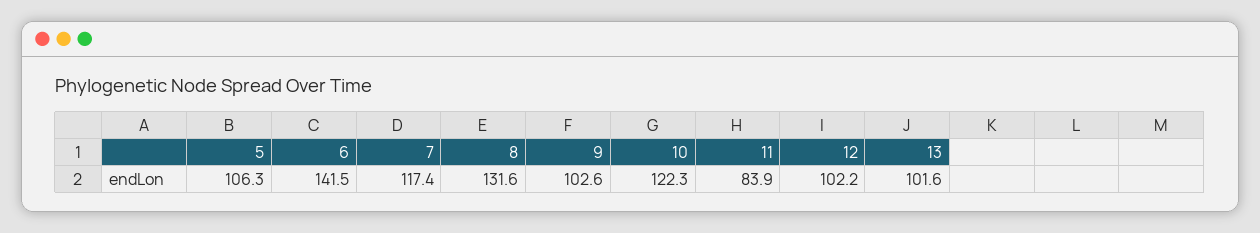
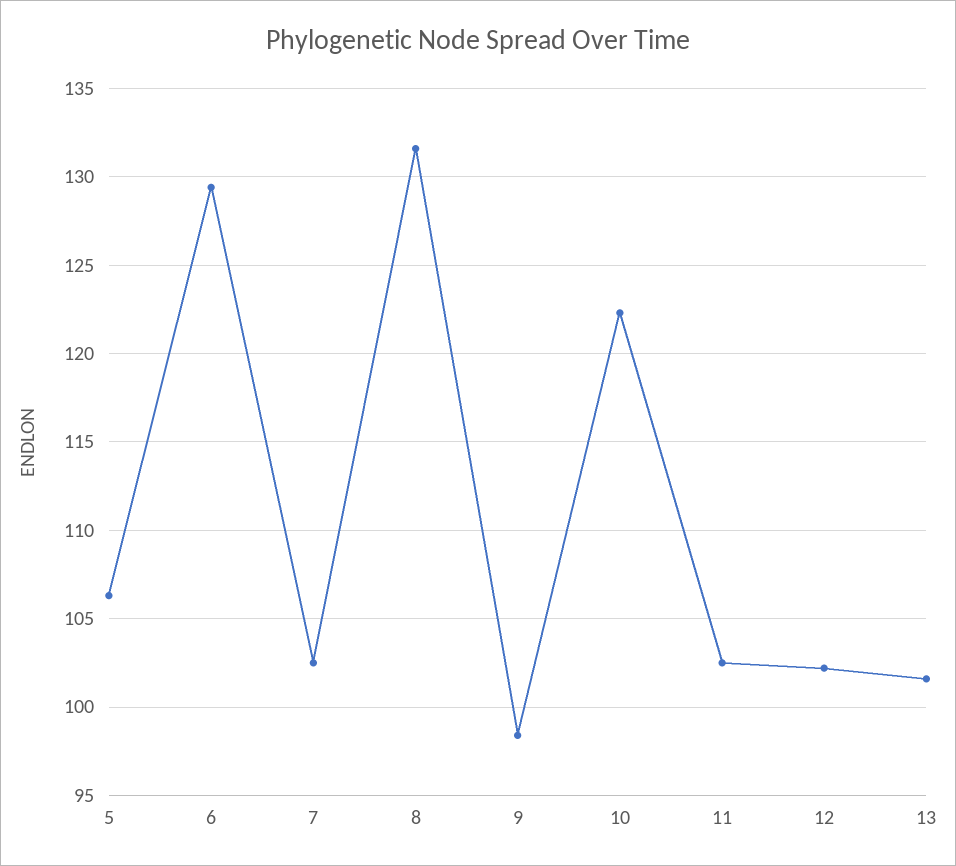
  {
    "5": 106.3,
-   "6": 141.5,
+   "6": 129.5,
-   "7": 117.4,
+   "7": 102.5,
    "8": 131.6,
-   "9": 102.6,
+   "9": 98.5,
    "10": 122.3,
-   "11": 83.9,
+   "11": 102.5,
    "12": 102.2,
    "13": 101.6
  }

